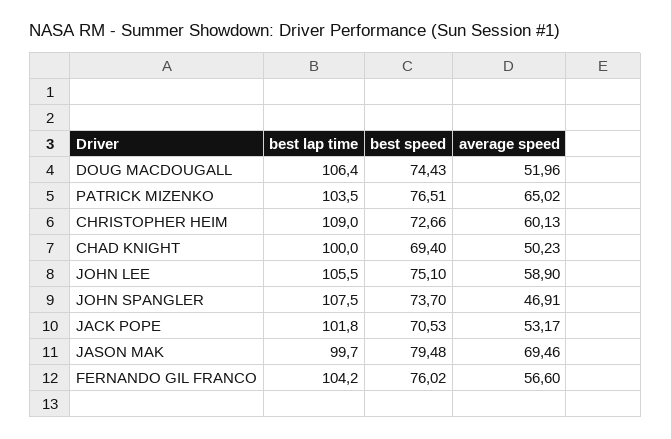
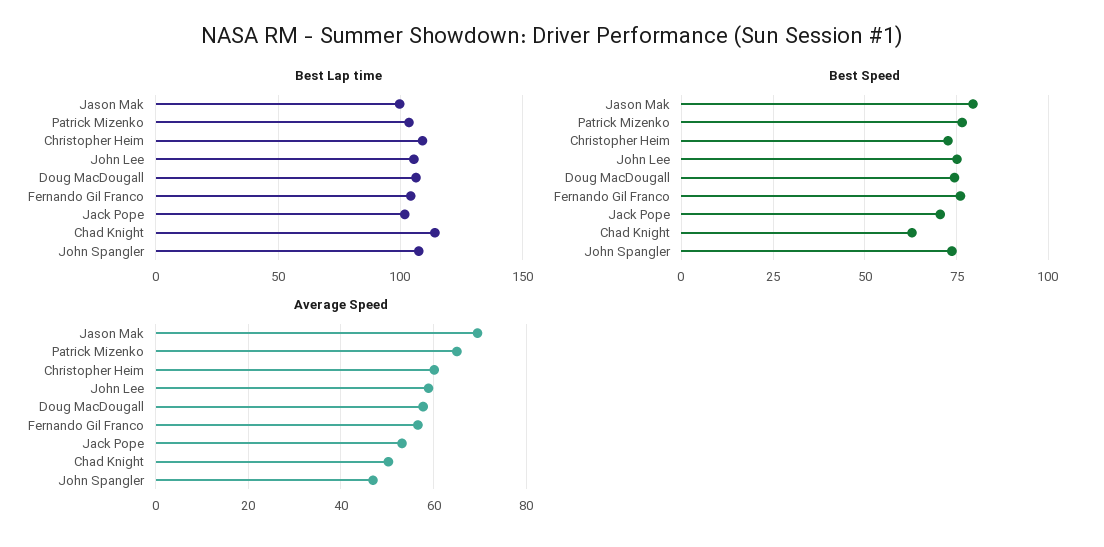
  {
    "best lap time": {
      "DOUG MACDOUGALL": 106.4,
      "PATRICK MIZENKO": 103.5,
      "CHRISTOPHER HEIM": 109,
-     "CHAD KNIGHT": 100,
+     "CHAD KNIGHT": 115,
      "JOHN LEE": 105.5,
      "JOHN SPANGLER": 107.5,
      "JACK POPE": 101.8,
      "JASON MAK": 99.7,
      "FERNANDO GIL FRANCO": 104.2
    },
    "best speed": {
      "DOUG MACDOUGALL": 74.43,
      "PATRICK MIZENKO": 76.51,
      "CHRISTOPHER HEIM": 72.66,
-     "CHAD KNIGHT": 69.4,
+     "CHAD KNIGHT": 62.5,
      "JOHN LEE": 75.1,
      "JOHN SPANGLER": 73.7,
      "JACK POPE": 70.53,
      "JASON MAK": 79.48,
      "FERNANDO GIL FRANCO": 76.02
    },
    "average speed": {
-     "DOUG MACDOUGALL": 51.96,
+     "DOUG MACDOUGALL": 58,
      "PATRICK MIZENKO": 65.02,
      "CHRISTOPHER HEIM": 60.13,
      "CHAD KNIGHT": 50.23,
      "JOHN LEE": 58.9,
      "JOHN SPANGLER": 46.91,
      "JACK POPE": 53.17,
      "JASON MAK": 69.46,
      "FERNANDO GIL FRANCO": 56.6
    }
  }

